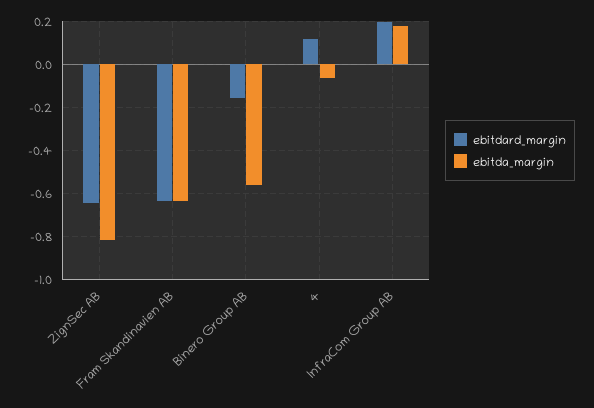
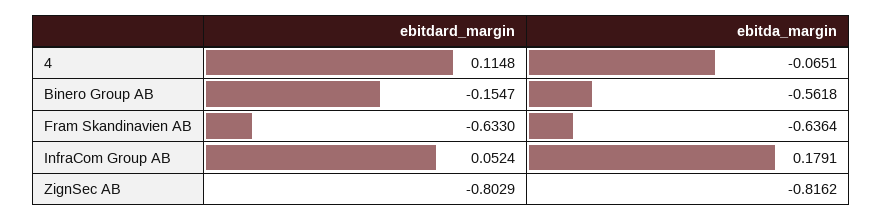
  {
    "ebitdard_margin": {
-     "ZignSec AB": -0.65,
+     "ZignSec AB": -0.8029,
      "Fram Skandinavien AB": -0.633,
      "Binero Group AB": -0.1547,
      "4": 0.1148,
-     "InfraCom Group AB": 0.2
+     "InfraCom Group AB": 0.0524
    },
    "ebitda_margin": {
      "ZignSec AB": -0.8162,
      "Fram Skandinavien AB": -0.6364,
      "Binero Group AB": -0.5618,
      "4": -0.0651,
      "InfraCom Group AB": 0.1791
    }
  }

